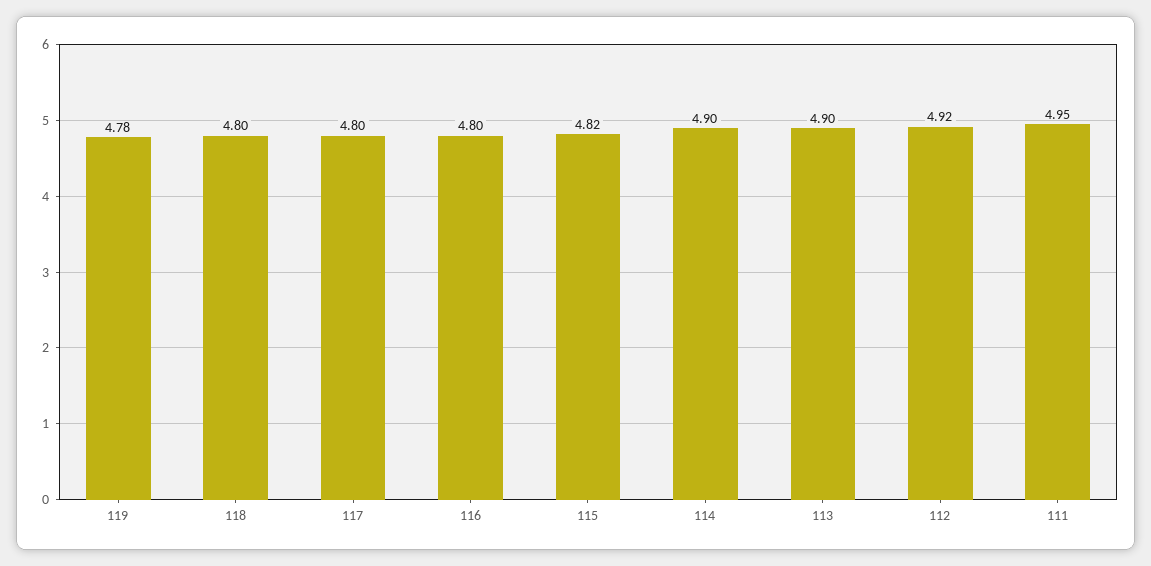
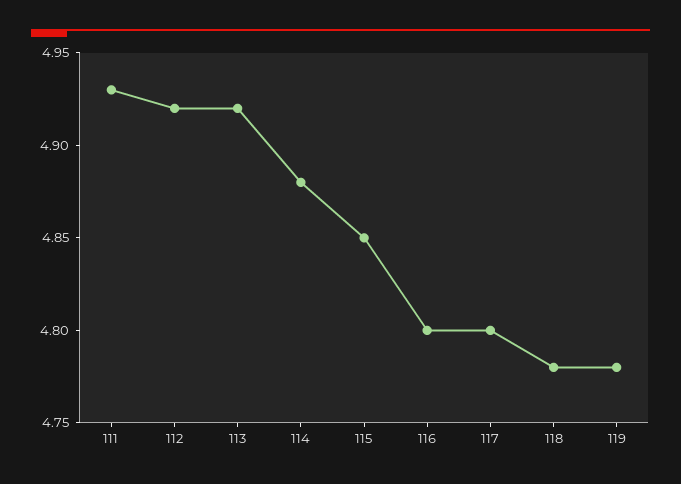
  {
    "119": 4.78,
-   "118": 4.8,
+   "118": 4.78,
    "117": 4.8,
    "116": 4.8,
-   "115": 4.82,
+   "115": 4.85,
-   "114": 4.9,
+   "114": 4.88,
-   "113": 4.9,
+   "113": 4.92,
    "112": 4.92,
-   "111": 4.95
+   "111": 4.93
  }

